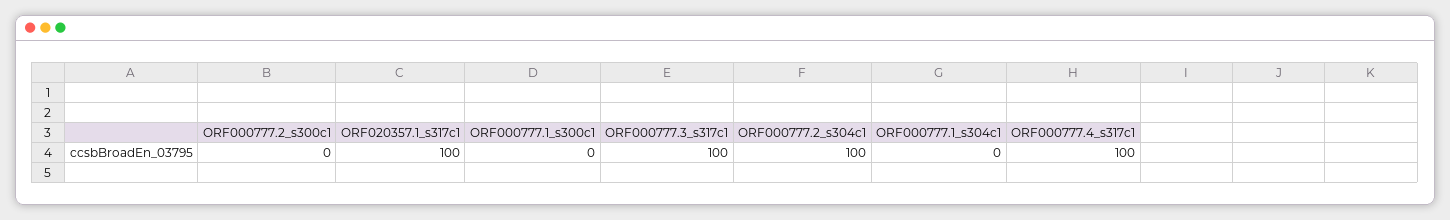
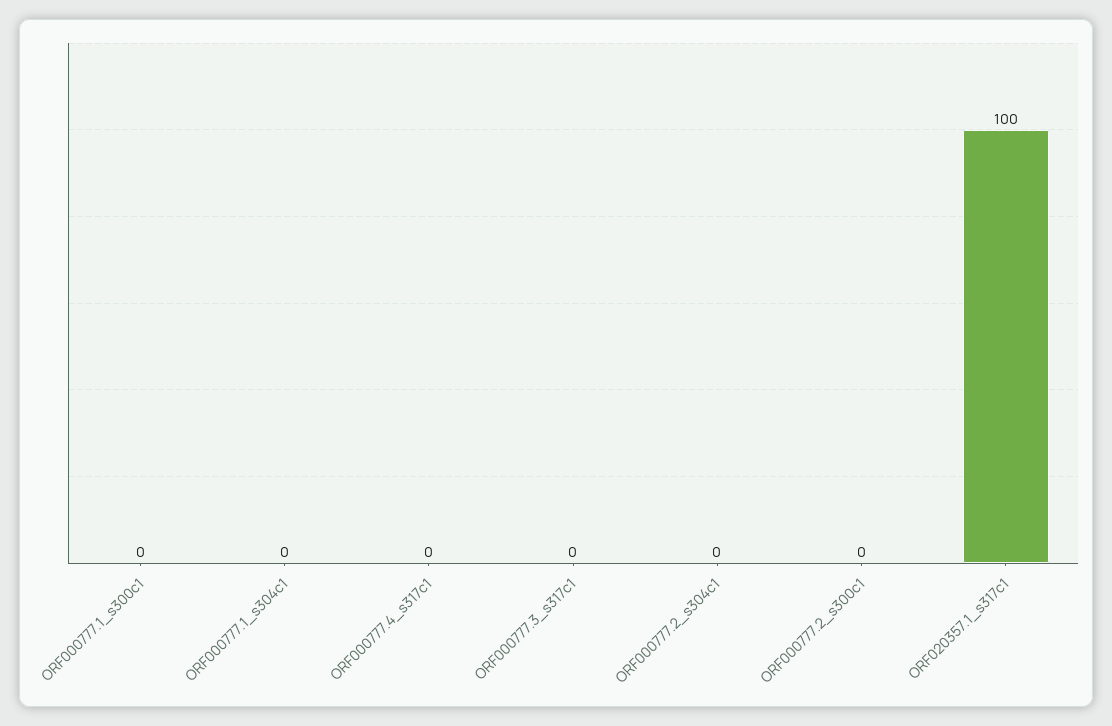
  {
    "ORF000777.2_s300c1": 0,
    "ORF020357.1_s317c1": 100,
    "ORF000777.1_s300c1": 0,
-   "ORF000777.3_s317c1": 100,
+   "ORF000777.3_s317c1": 0,
-   "ORF000777.2_s304c1": 100,
+   "ORF000777.2_s304c1": 0,
    "ORF000777.1_s304c1": 0,
-   "ORF000777.4_s317c1": 100
+   "ORF000777.4_s317c1": 0
  }

